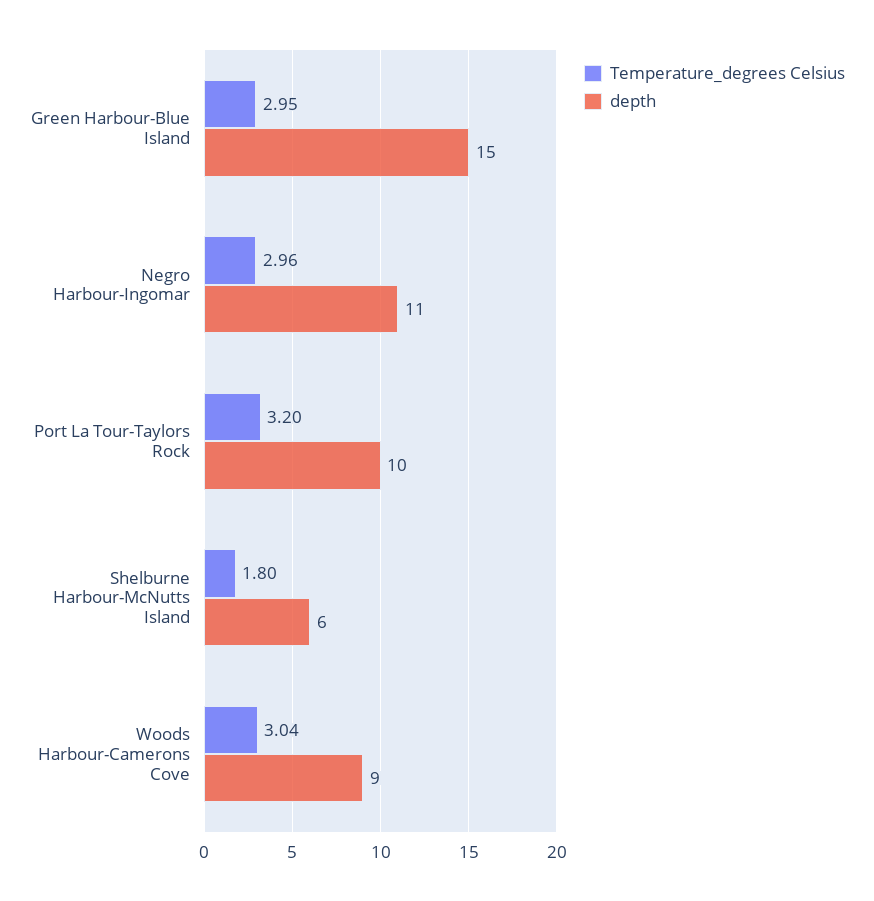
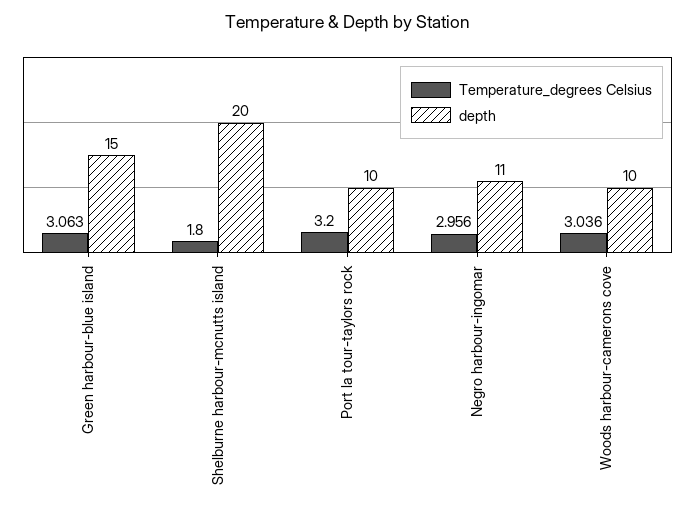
  {
    "Temperature_degrees Celsius": {
-     "Green Harbour-Blue Island": 2.95,
+     "Green Harbour-Blue Island": 3.063,
      "Negro Harbour-Ingomar": 2.956,
      "Port La Tour-Taylors Rock": 3.2,
      "Shelburne Harbour-McNutts Island": 1.8,
      "Woods Harbour-Camerons Cove": 3.036
    },
    "depth": {
      "Green Harbour-Blue Island": 15,
      "Negro Harbour-Ingomar": 11,
      "Port La Tour-Taylors Rock": 10,
-     "Shelburne Harbour-McNutts Island": 6,
+     "Shelburne Harbour-McNutts Island": 20,
-     "Woods Harbour-Camerons Cove": 9
+     "Woods Harbour-Camerons Cove": 10
    }
  }

